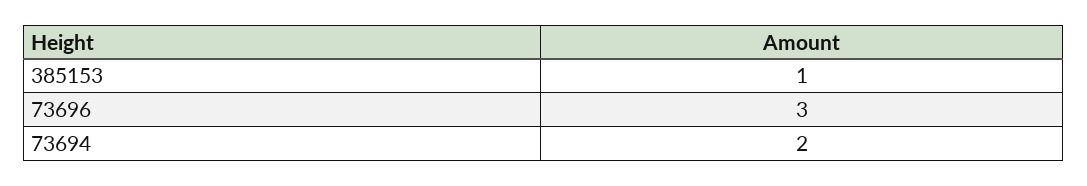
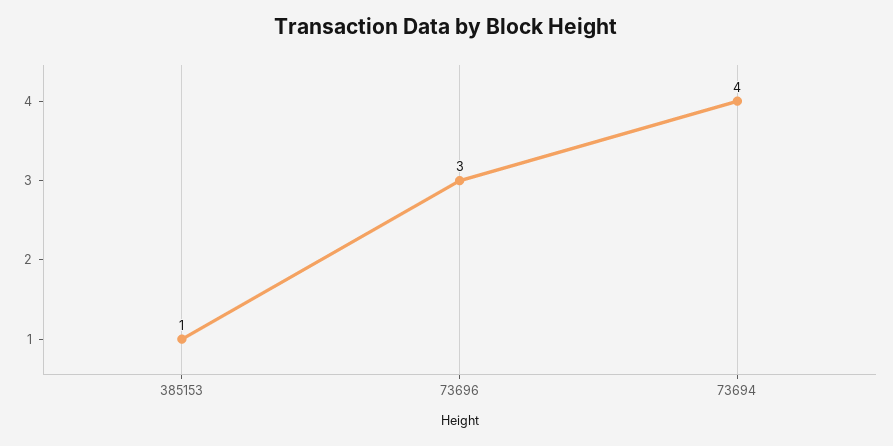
  {
    "385153": 1,
    "73696": 3,
-   "73694": 2
+   "73694": 4
  }

